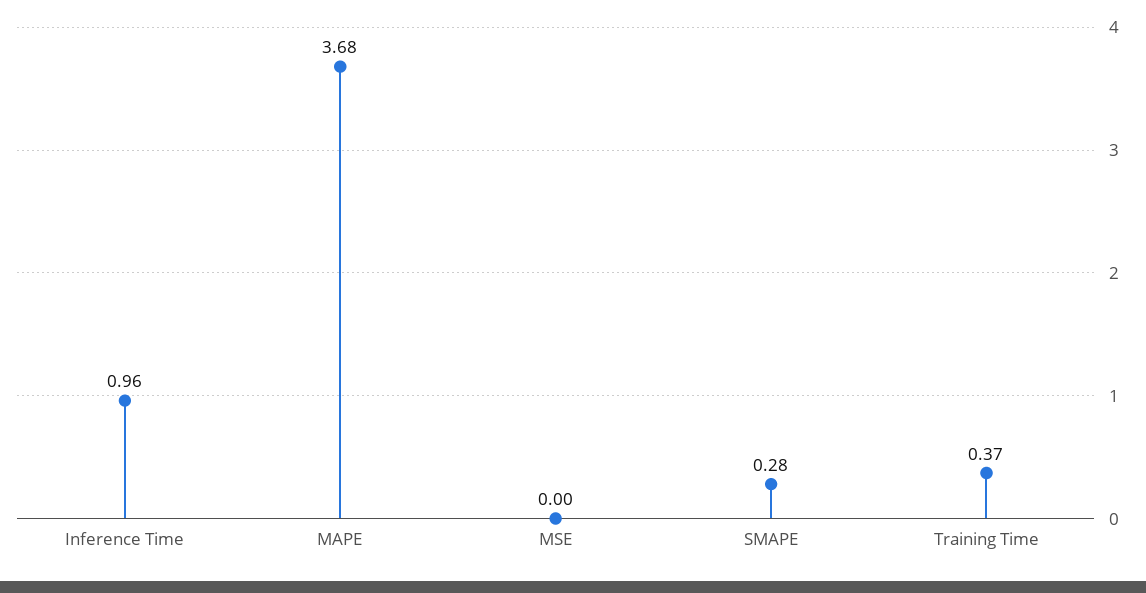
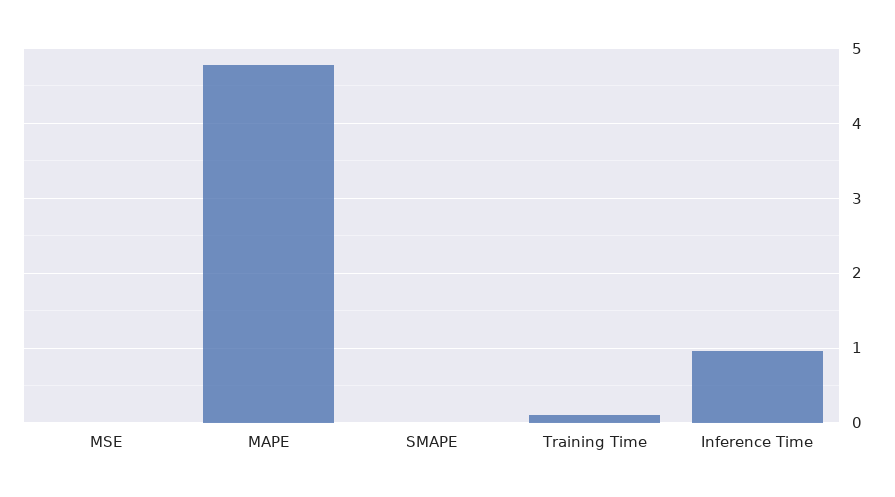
  {
    "Inference Time": 0.96,
-   "MAPE": 3.68,
+   "MAPE": 4.8,
    "MSE": 0,
-   "SMAPE": 0.28,
+   "SMAPE": 0,
-   "Training Time": 0.37
+   "Training Time": 0.1
  }

